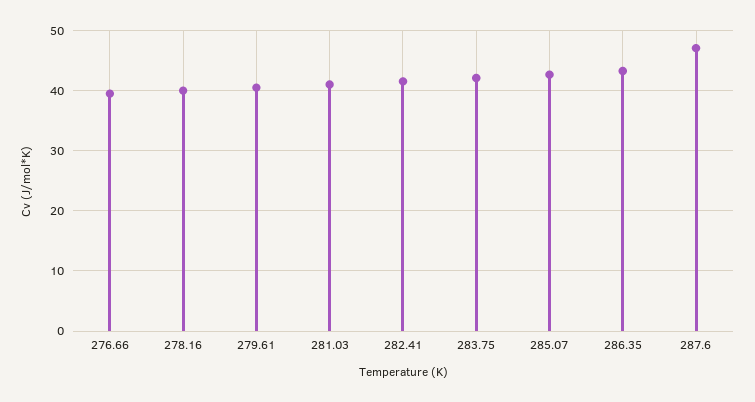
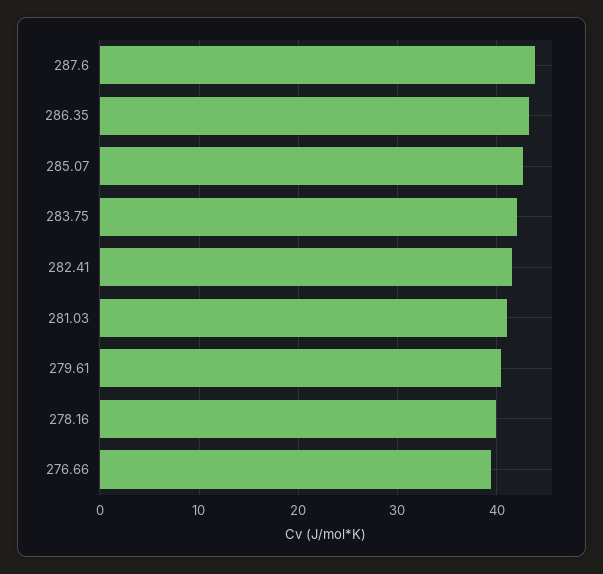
  {
    "276.66": 39,
    "278.16": 40,
    "279.61": 40,
    "281.03": 41,
    "282.41": 42,
    "283.75": 42,
    "285.07": 43,
    "286.35": 43,
-   "287.6": 47
+   "287.6": 44
  }

